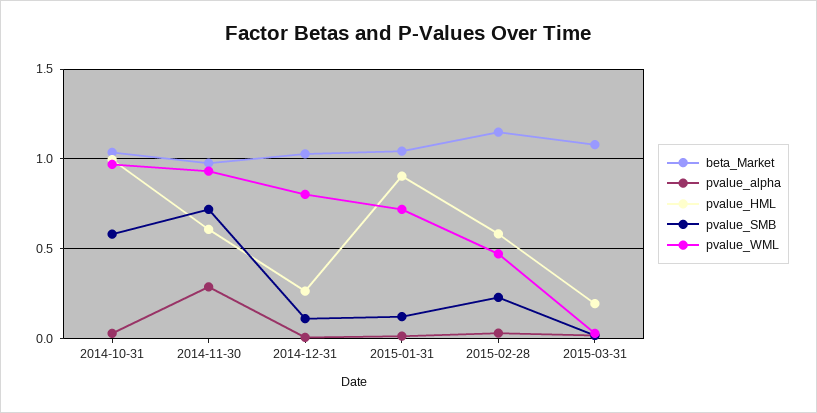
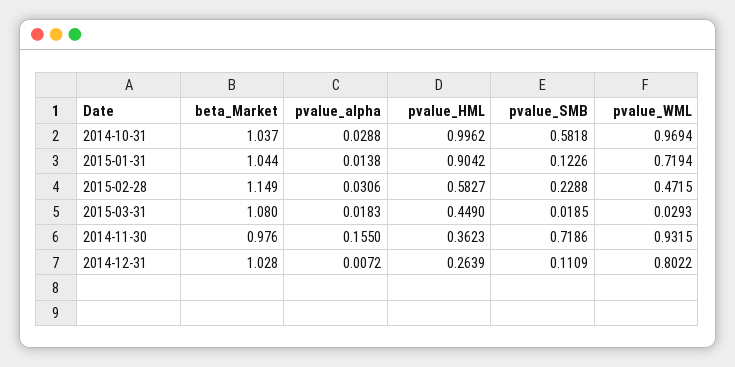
  {
    "beta_Market": {
      "2014-10-31": 1.037,
      "2014-11-30": 0.976,
      "2014-12-31": 1.028,
      "2015-01-31": 1.044,
      "2015-02-28": 1.149,
      "2015-03-31": 1.08
    },
    "pvalue_alpha": {
      "2014-10-31": 0.0288,
-     "2014-11-30": 0.3,
+     "2014-11-30": 0.155,
      "2014-12-31": 0.0072,
      "2015-01-31": 0.0138,
      "2015-02-28": 0.0306,
      "2015-03-31": 0.0183
    },
    "pvalue_HML": {
      "2014-10-31": 0.9962,
-     "2014-11-30": 0.6,
+     "2014-11-30": 0.3623,
      "2014-12-31": 0.2639,
      "2015-01-31": 0.9042,
      "2015-02-28": 0.5827,
-     "2015-03-31": 0.2
+     "2015-03-31": 0.449
    },
    "pvalue_SMB": {
      "2014-10-31": 0.5818,
      "2014-11-30": 0.7186,
      "2014-12-31": 0.1109,
      "2015-01-31": 0.1226,
      "2015-02-28": 0.2288,
      "2015-03-31": 0.0185
    },
    "pvalue_WML": {
      "2014-10-31": 0.9694,
      "2014-11-30": 0.9315,
      "2014-12-31": 0.8022,
      "2015-01-31": 0.7194,
      "2015-02-28": 0.4715,
      "2015-03-31": 0.0293
    }
  }

